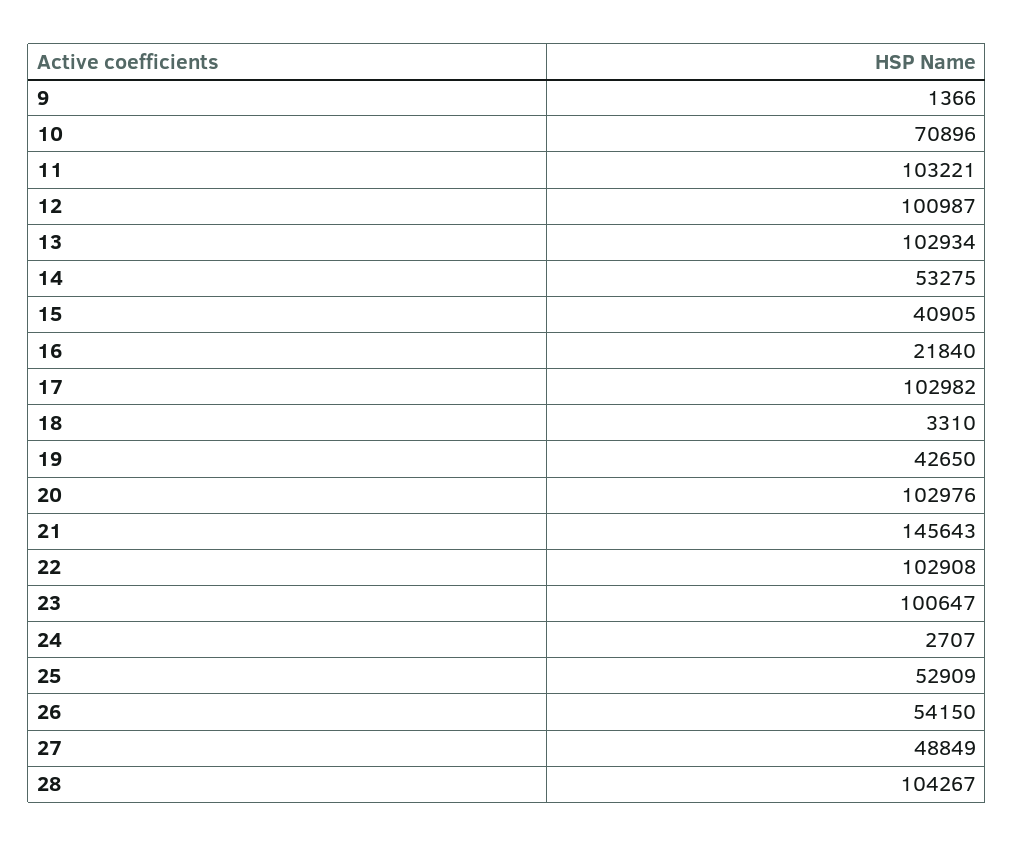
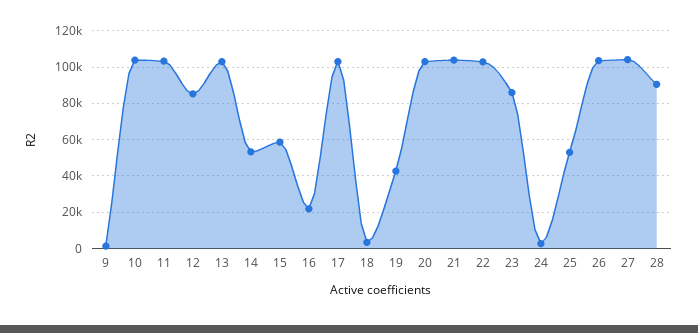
  {
    "9": 1366,
-   "10": 70896,
+   "10": 105000,
    "11": 103221,
-   "12": 100987,
+   "12": 85000,
    "13": 102934,
    "14": 53275,
-   "15": 40905,
+   "15": 60000,
    "16": 21840,
    "17": 102982,
    "18": 3310,
    "19": 42650,
    "20": 102976,
-   "21": 145643,
+   "21": 105000,
    "22": 102908,
-   "23": 100647,
+   "23": 85000,
    "24": 2707,
    "25": 52909,
-   "26": 54150,
+   "26": 105000,
-   "27": 48849,
+   "27": 105000,
-   "28": 104267
+   "28": 90000
  }

